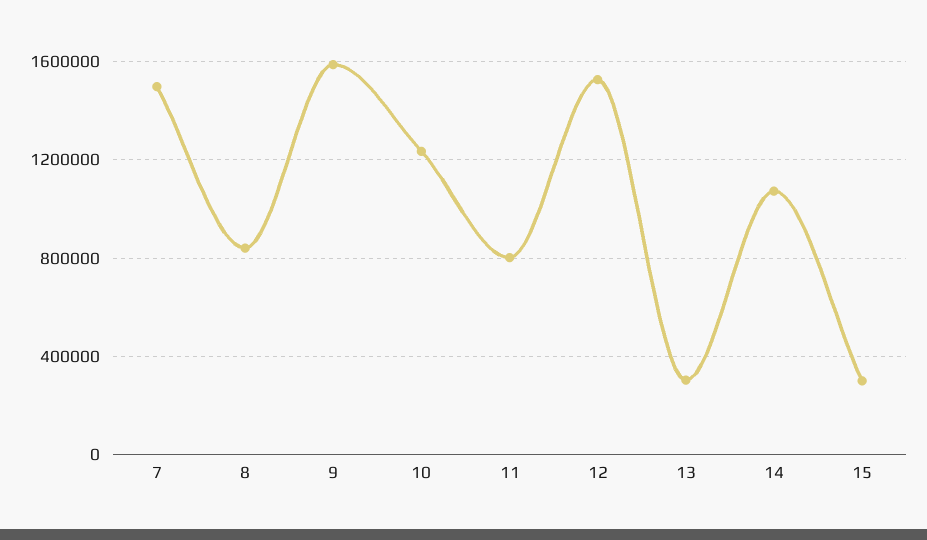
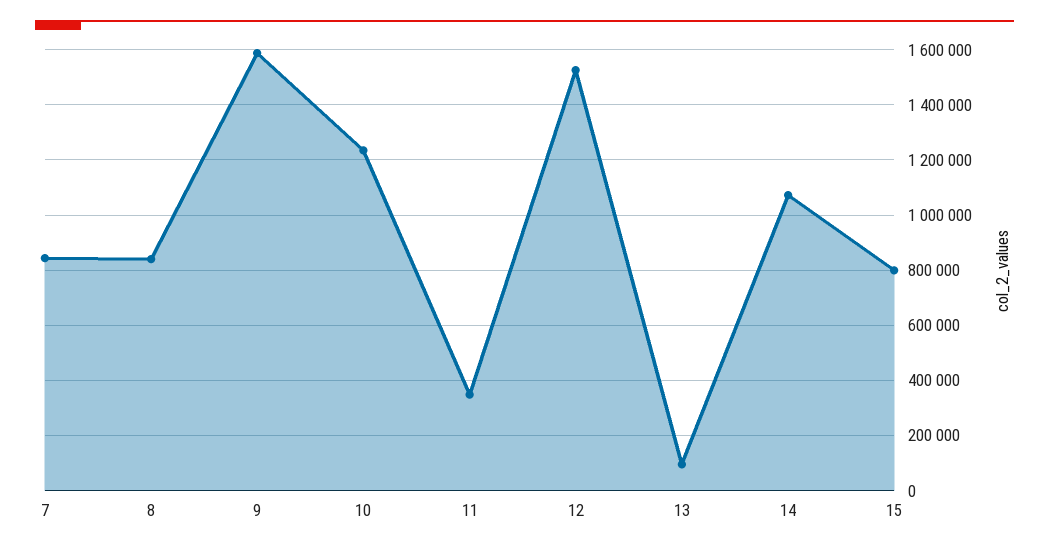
  {
-   "7": 1500000,
+   "7": 850000,
    "8": 850000,
    "9": 1600000,
    "10": 1225000,
-   "11": 800000,
+   "11": 350000,
    "12": 1525000,
-   "13": 300000,
+   "13": 100000,
    "14": 1075000,
-   "15": 300000
+   "15": 800000
  }

